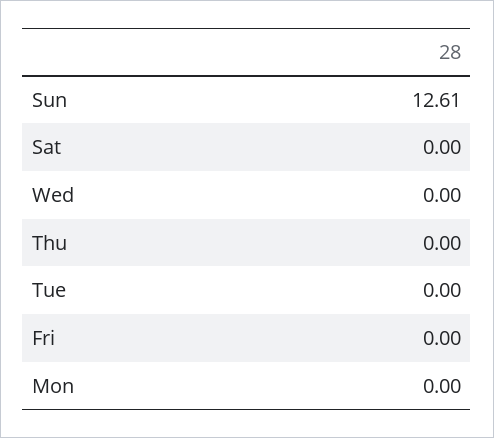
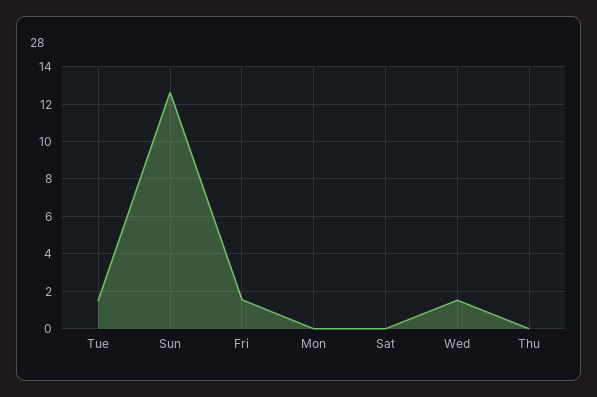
  {
    "Sun": 12.61,
    "Sat": 0,
-   "Wed": 0,
+   "Wed": 1.5,
    "Thu": 0,
-   "Tue": 0,
+   "Tue": 1.5,
-   "Fri": 0,
+   "Fri": 1.5,
    "Mon": 0
  }

